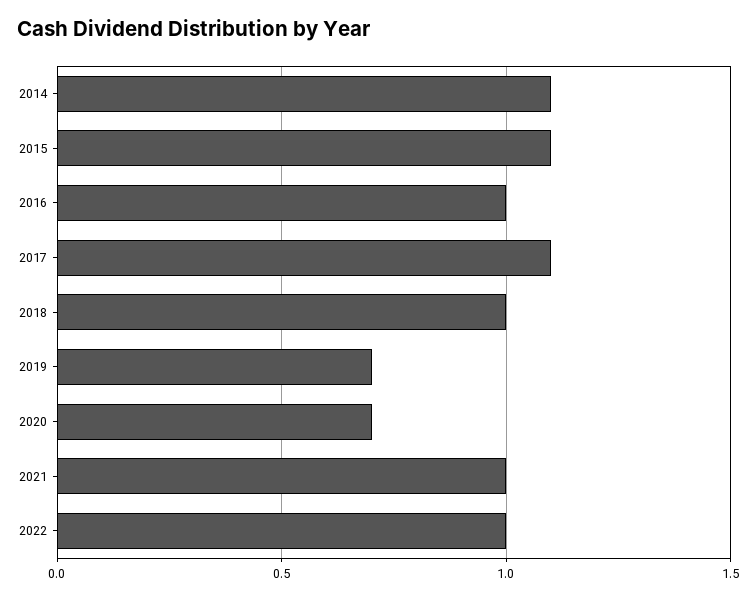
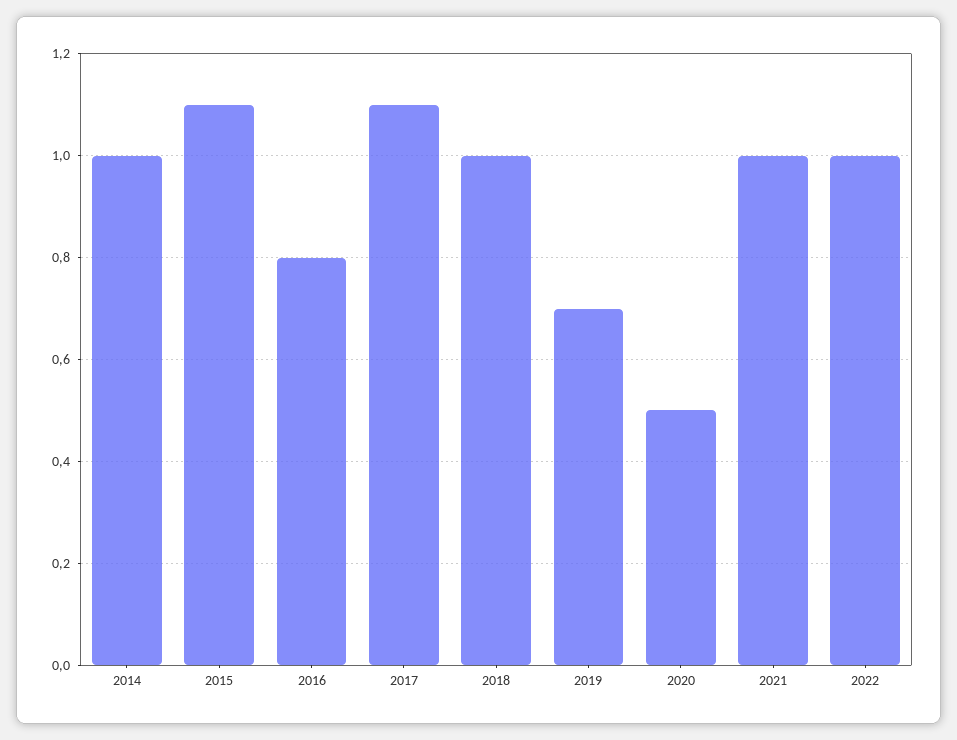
  {
-   "2014": 1.1,
+   "2014": 1,
    "2015": 1.1,
-   "2016": 1,
+   "2016": 0.8,
    "2017": 1.1,
    "2018": 1,
    "2019": 0.7,
-   "2020": 0.7,
+   "2020": 0.5,
    "2021": 1,
    "2022": 1
  }

